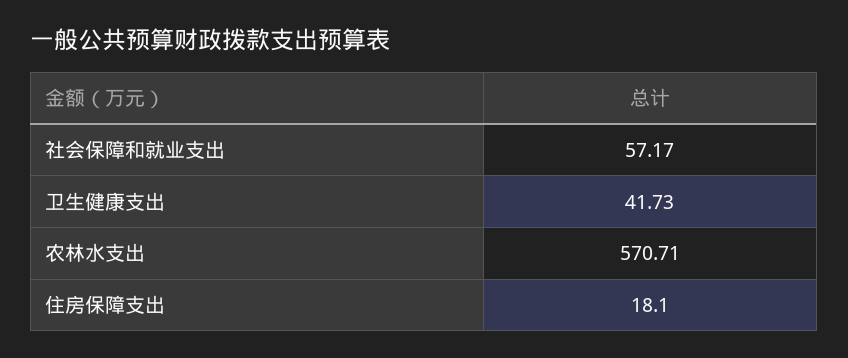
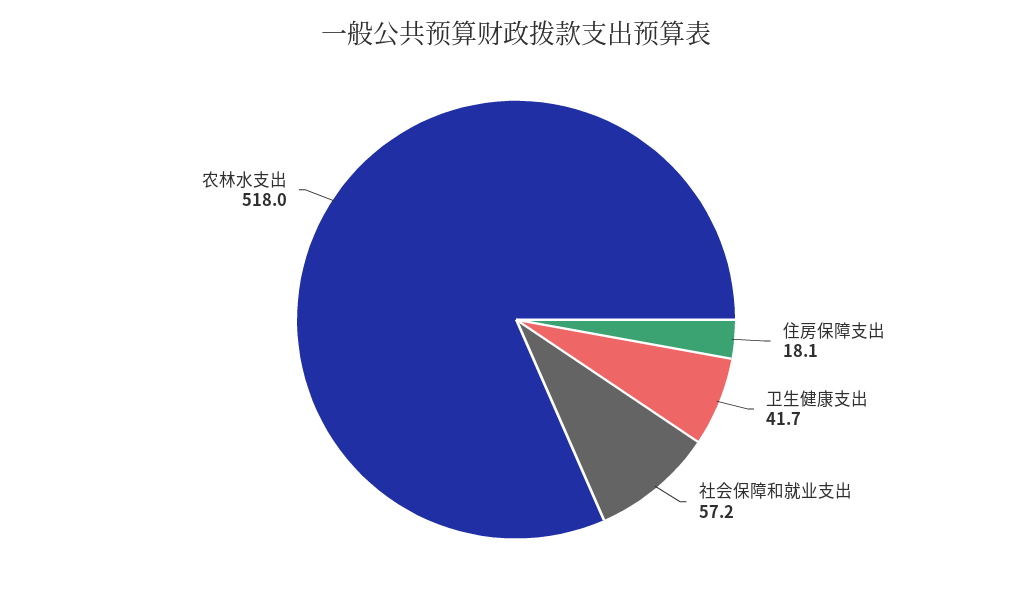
  {
    "社会保障和就业支出": 57.17,
    "卫生健康支出": 41.73,
-   "农林水支出": 570.71,
+   "农林水支出": 518,
    "住房保障支出": 18.1
  }

